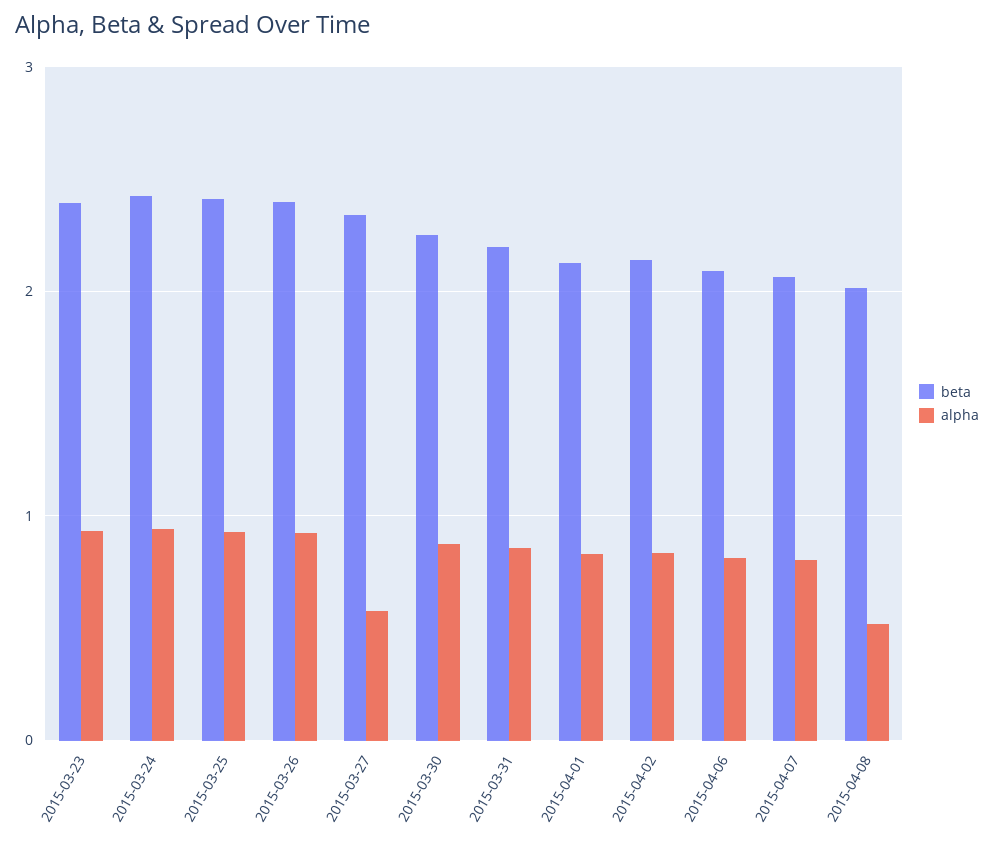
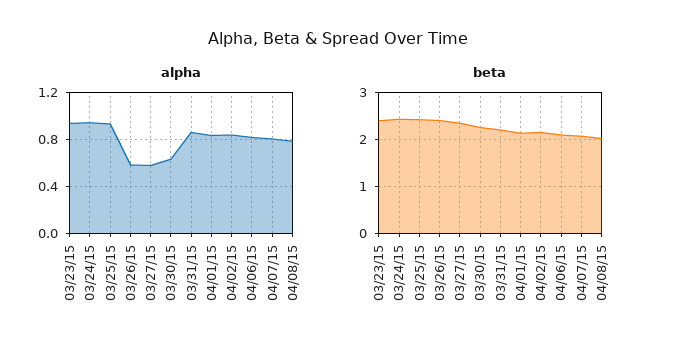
  {
    "beta": {
      "2015-03-23": 2.4,
      "2015-03-24": 2.4,
      "2015-03-25": 2.4,
      "2015-03-26": 2.4,
      "2015-03-27": 2.3,
      "2015-03-30": 2.3,
      "2015-03-31": 2.2,
      "2015-04-01": 2.1,
      "2015-04-02": 2.1,
      "2015-04-06": 2.1,
      "2015-04-07": 2.1,
      "2015-04-08": 2
    },
    "alpha": {
      "2015-03-23": 0.9,
      "2015-03-24": 0.9,
      "2015-03-25": 0.9,
-     "2015-03-26": 0.9,
+     "2015-03-26": 0.6,
      "2015-03-27": 0.6,
-     "2015-03-30": 0.9,
+     "2015-03-30": 0.6,
      "2015-03-31": 0.9,
      "2015-04-01": 0.8,
      "2015-04-02": 0.8,
      "2015-04-06": 0.8,
      "2015-04-07": 0.8,
-     "2015-04-08": 0.5
+     "2015-04-08": 0.8
    }
  }

